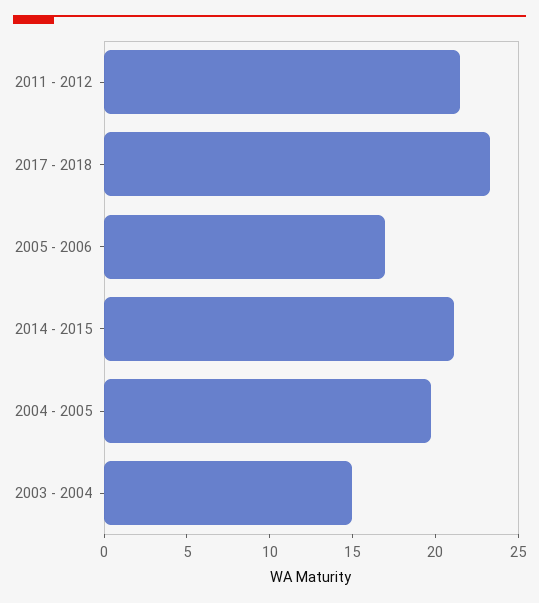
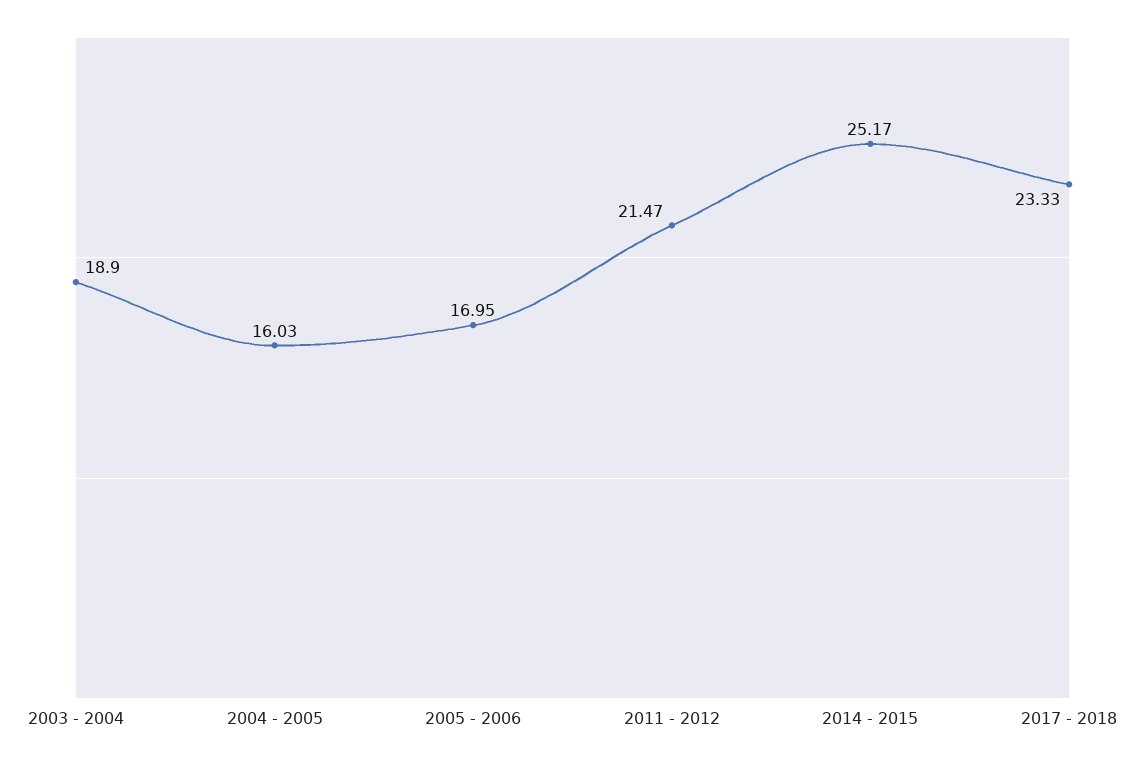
  {
    "2011 - 2012": 21.47,
    "2017 - 2018": 23.33,
    "2005 - 2006": 16.95,
-   "2014 - 2015": 21,
+   "2014 - 2015": 25.17,
-   "2004 - 2005": 20,
+   "2004 - 2005": 16.03,
-   "2003 - 2004": 15
+   "2003 - 2004": 18.9
  }

